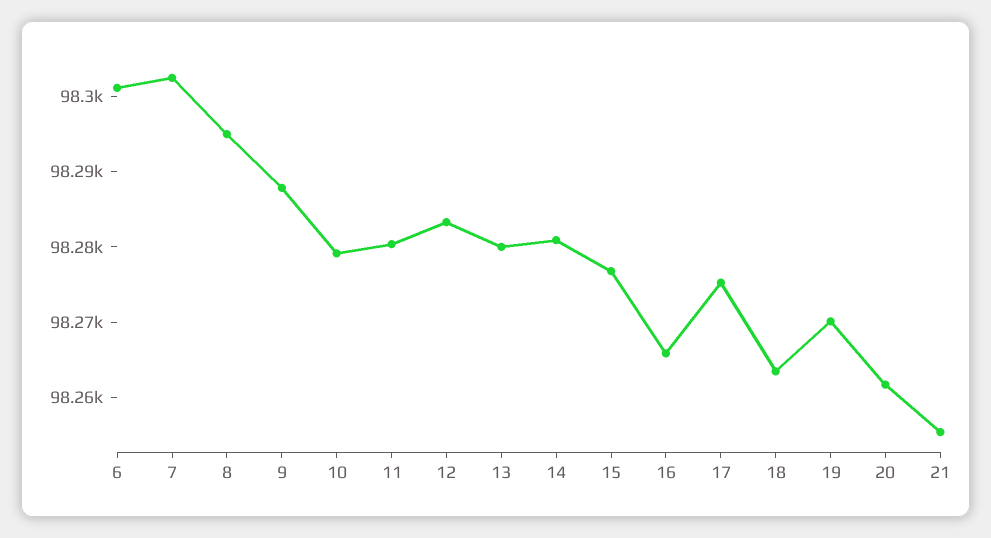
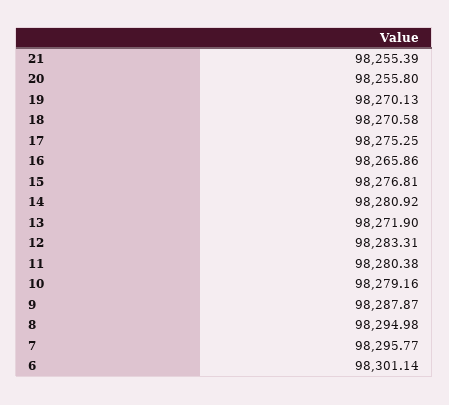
  {
    "6": 98301.14,
-   "7": 98302,
+   "7": 98295.77,
    "8": 98294.98,
    "9": 98287.87,
    "10": 98279.16,
    "11": 98280.38,
    "12": 98283.31,
-   "13": 98280,
+   "13": 98271.9,
    "14": 98280.92,
    "15": 98276.81,
    "16": 98265.86,
    "17": 98275.25,
-   "18": 98264,
+   "18": 98270.58,
    "19": 98270.13,
-   "20": 98262,
+   "20": 98255.8,
    "21": 98255.39
  }

